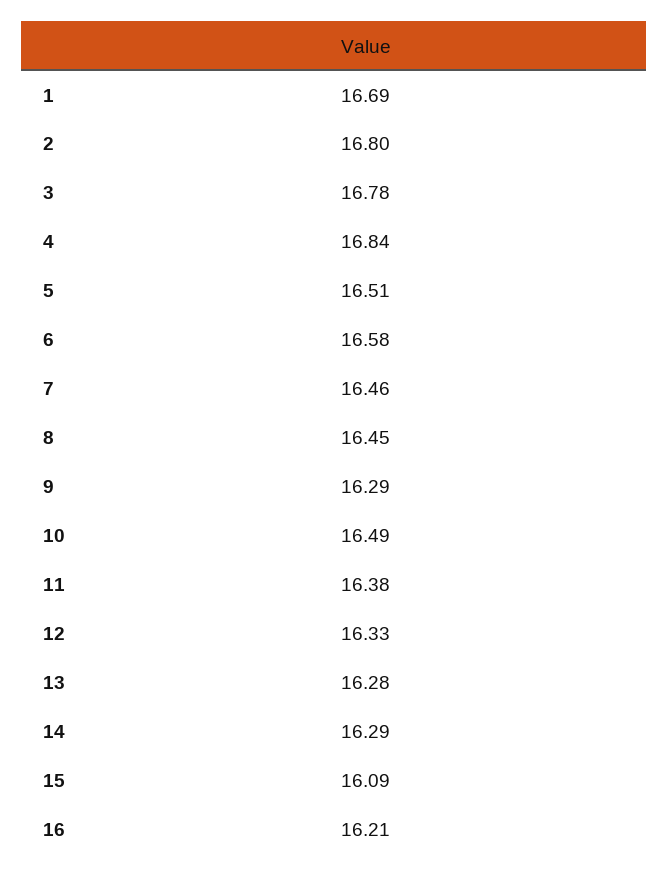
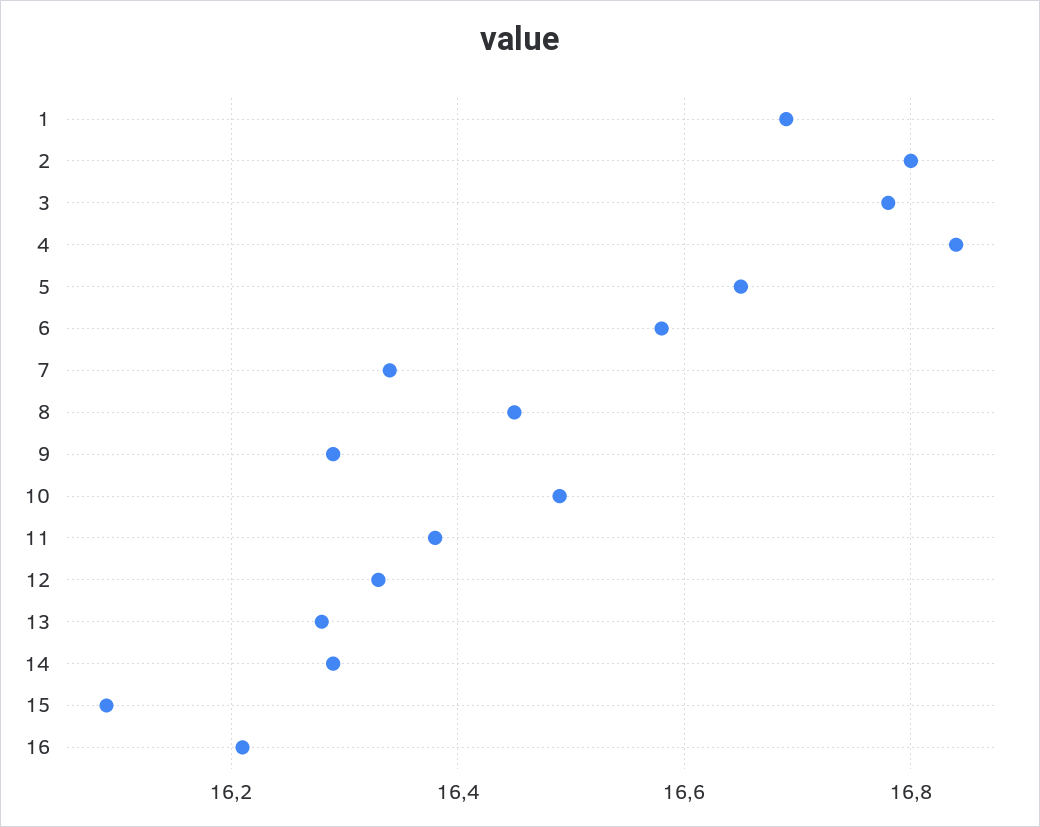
  {
    "1": 16.69,
    "2": 16.8,
    "3": 16.78,
    "4": 16.84,
-   "5": 16.51,
+   "5": 16.65,
    "6": 16.58,
-   "7": 16.46,
+   "7": 16.35,
    "8": 16.45,
    "9": 16.29,
    "10": 16.49,
    "11": 16.38,
    "12": 16.33,
    "13": 16.28,
    "14": 16.29,
    "15": 16.09,
    "16": 16.21
  }

